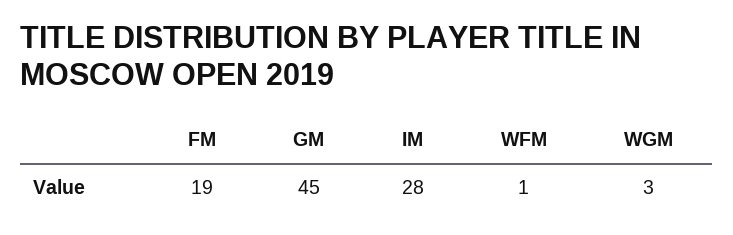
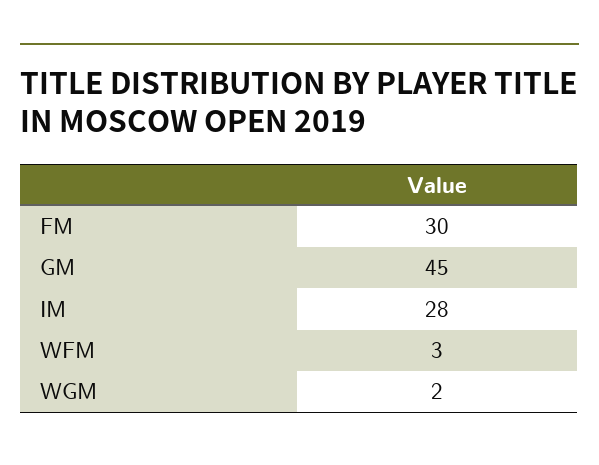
  {
-   "FM": 19,
+   "FM": 30,
    "GM": 45,
    "IM": 28,
-   "WFM": 1,
+   "WFM": 3,
-   "WGM": 3
+   "WGM": 2
  }

